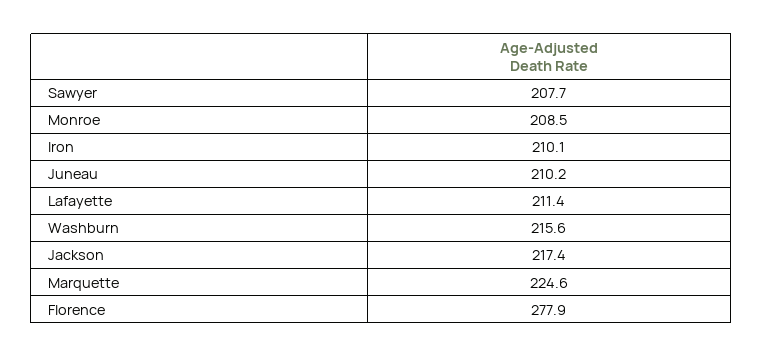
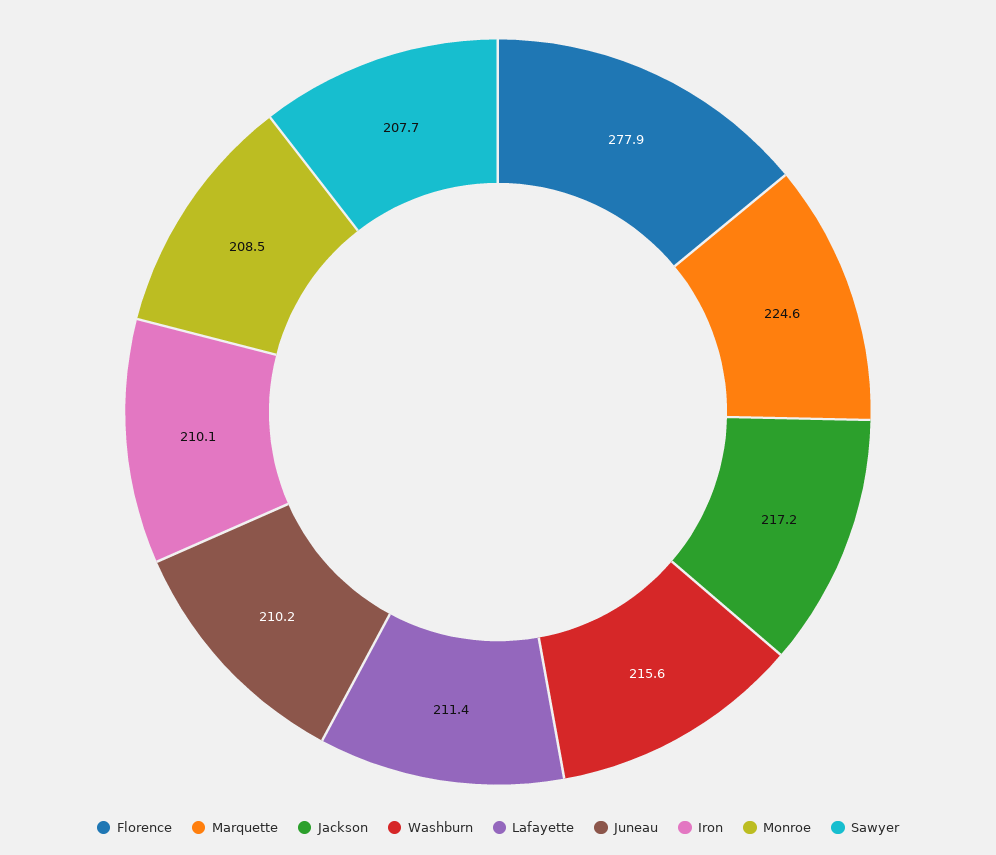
  {
    "Sawyer": 207.7,
    "Monroe": 208.5,
    "Iron": 210.1,
    "Juneau": 210.2,
    "Lafayette": 211.4,
    "Washburn": 215.6,
-   "Jackson": 217.4,
+   "Jackson": 217.2,
    "Marquette": 224.6,
    "Florence": 277.9
  }

